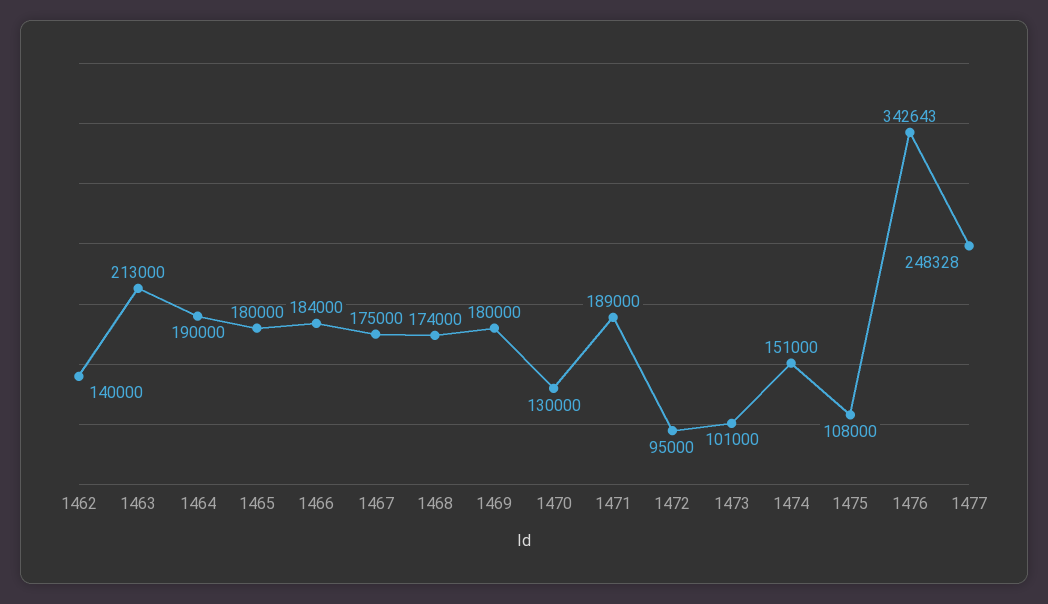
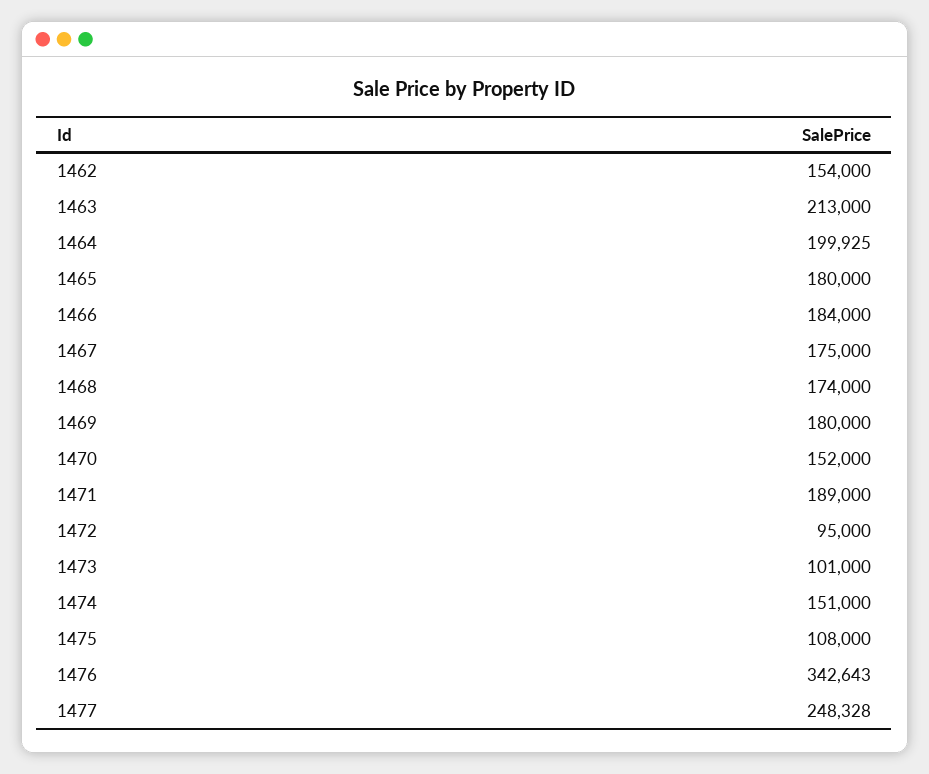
  {
-   "1462": 140000,
+   "1462": 154000,
    "1463": 213000,
-   "1464": 190000,
+   "1464": 199925,
    "1465": 180000,
    "1466": 184000,
    "1467": 175000,
    "1468": 174000,
    "1469": 180000,
-   "1470": 130000,
+   "1470": 152000,
    "1471": 189000,
    "1472": 95000,
    "1473": 101000,
    "1474": 151000,
    "1475": 108000,
    "1476": 342643,
    "1477": 248328
  }

